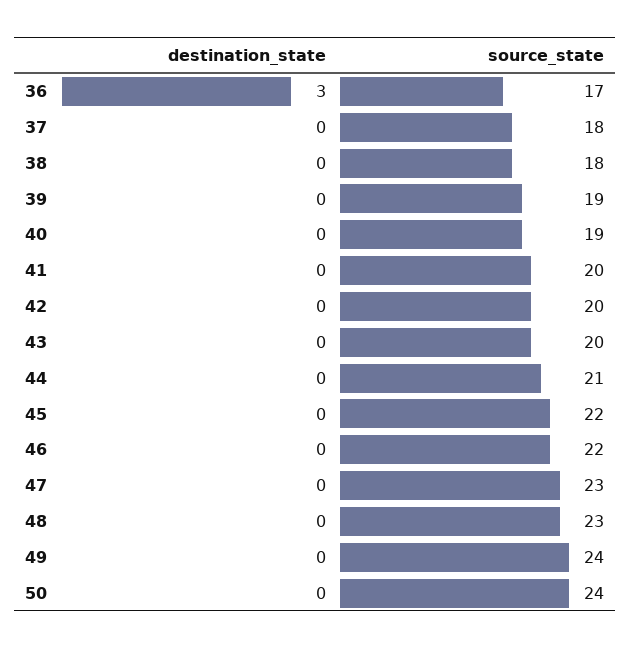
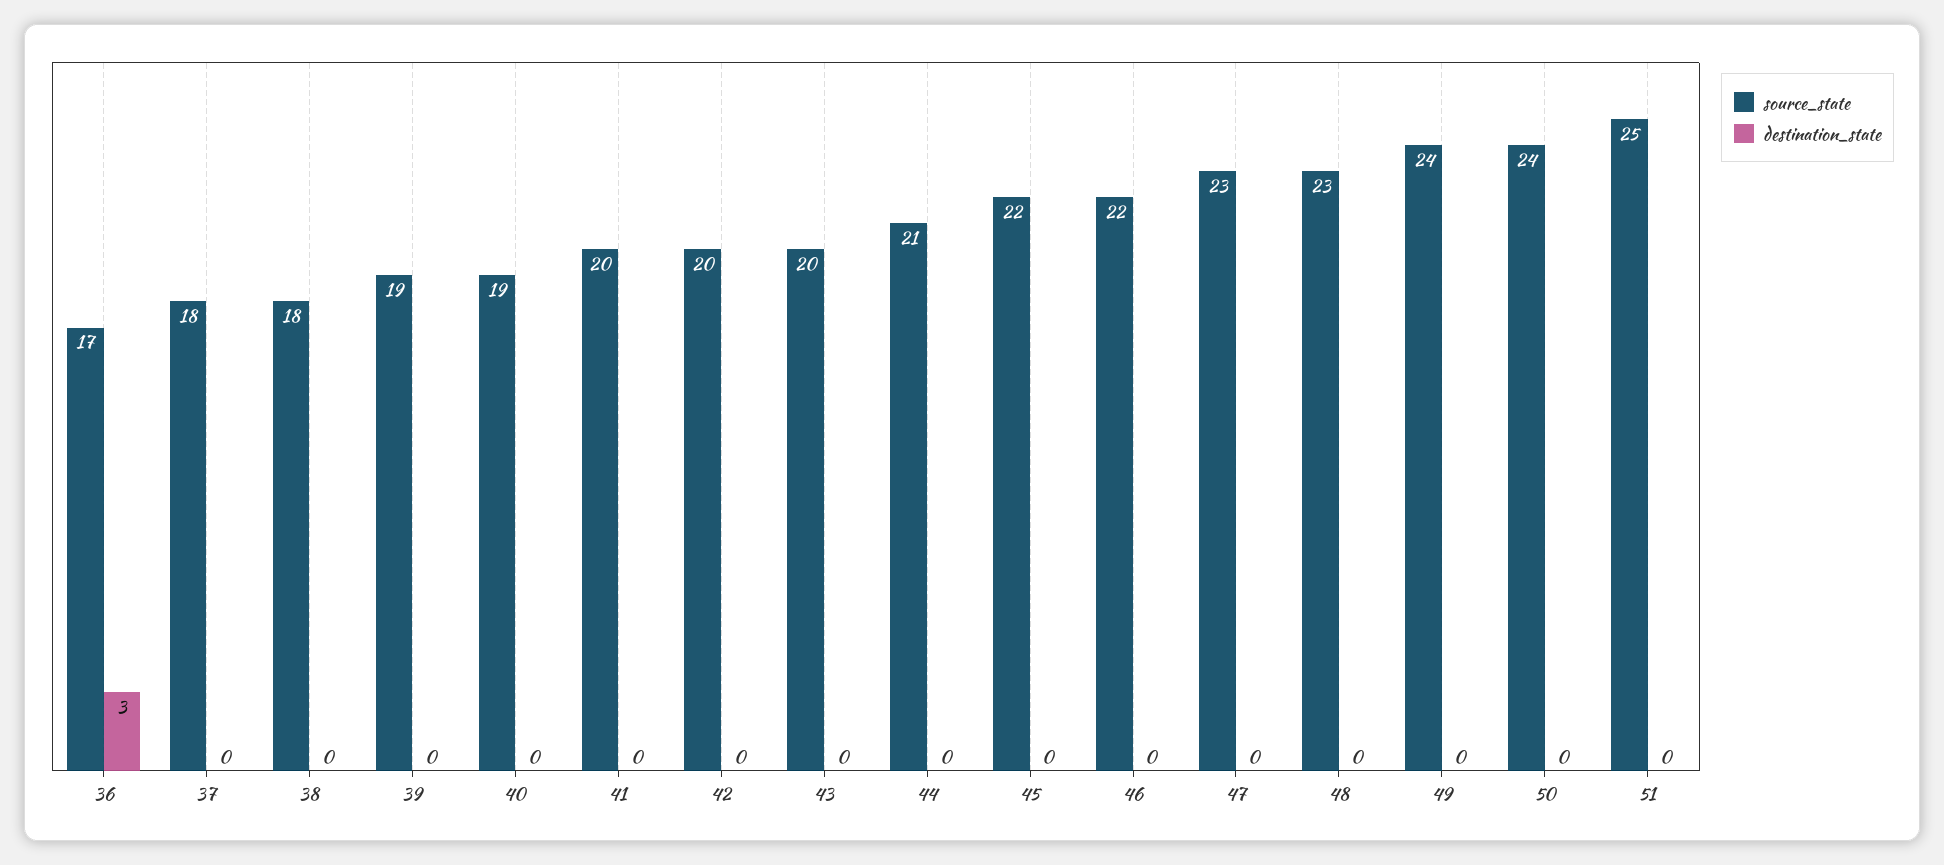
  {
    "destination_state": {
      "36": 3,
      "37": 0,
      "38": 0,
      "39": 0,
      "40": 0,
      "41": 0,
      "42": 0,
      "43": 0,
      "44": 0,
      "45": 0,
      "46": 0,
      "47": 0,
      "48": 0,
      "49": 0,
-     "50": 0
+     "50": 0,
+     "51": 0
    },
    "source_state": {
      "36": 17,
      "37": 18,
      "38": 18,
      "39": 19,
      "40": 19,
      "41": 20,
      "42": 20,
      "43": 20,
      "44": 21,
      "45": 22,
      "46": 22,
      "47": 23,
      "48": 23,
      "49": 24,
-     "50": 24
+     "50": 24,
+     "51": 25
    }
  }

